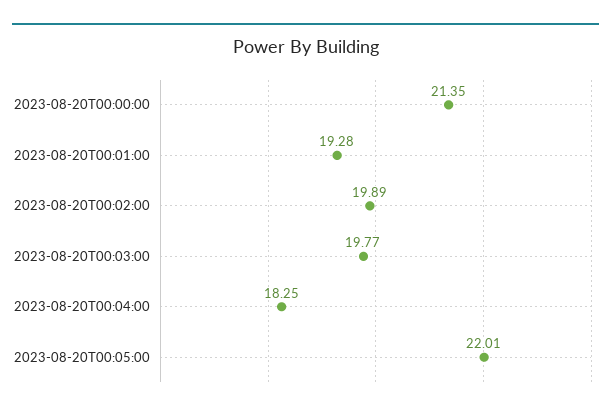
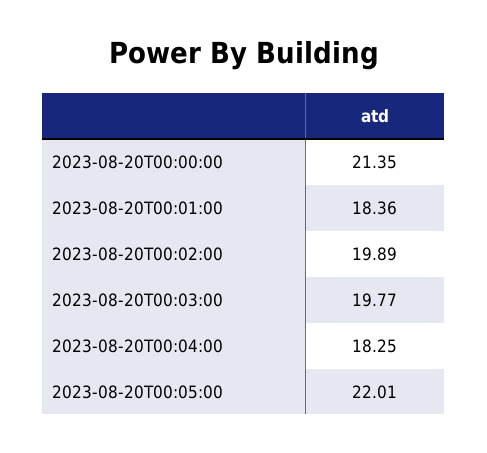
  {
    "2023-08-20T00:00:00": 21.35,
-   "2023-08-20T00:01:00": 19.28,
+   "2023-08-20T00:01:00": 18.36,
    "2023-08-20T00:02:00": 19.89,
    "2023-08-20T00:03:00": 19.77,
    "2023-08-20T00:04:00": 18.25,
    "2023-08-20T00:05:00": 22.01
  }

